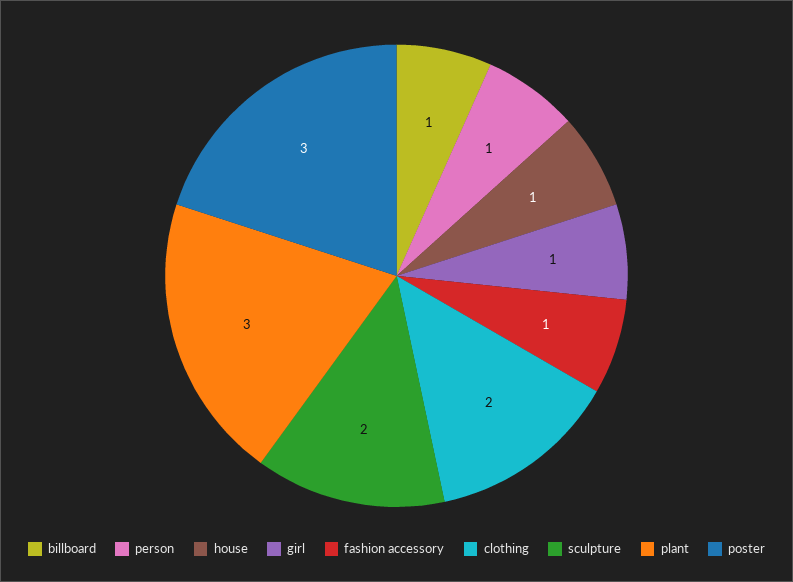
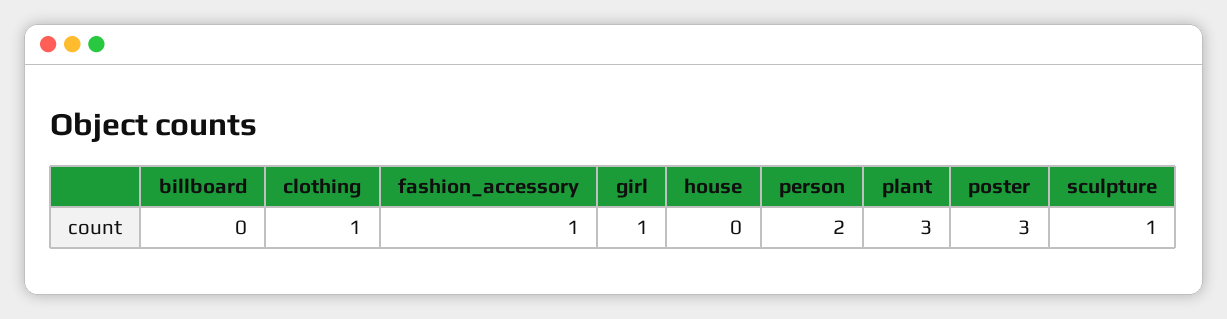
  {
-   "billboard": 1,
+   "billboard": 0,
-   "person": 1,
+   "person": 2,
-   "house": 1,
+   "house": 0,
    "girl": 1,
    "fashion accessory": 1,
-   "clothing": 2,
+   "clothing": 1,
-   "sculpture": 2,
+   "sculpture": 1,
    "plant": 3,
    "poster": 3
  }

